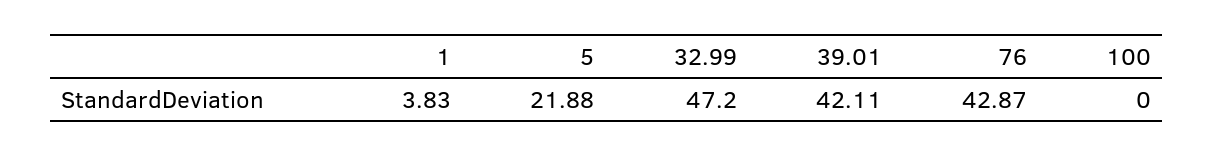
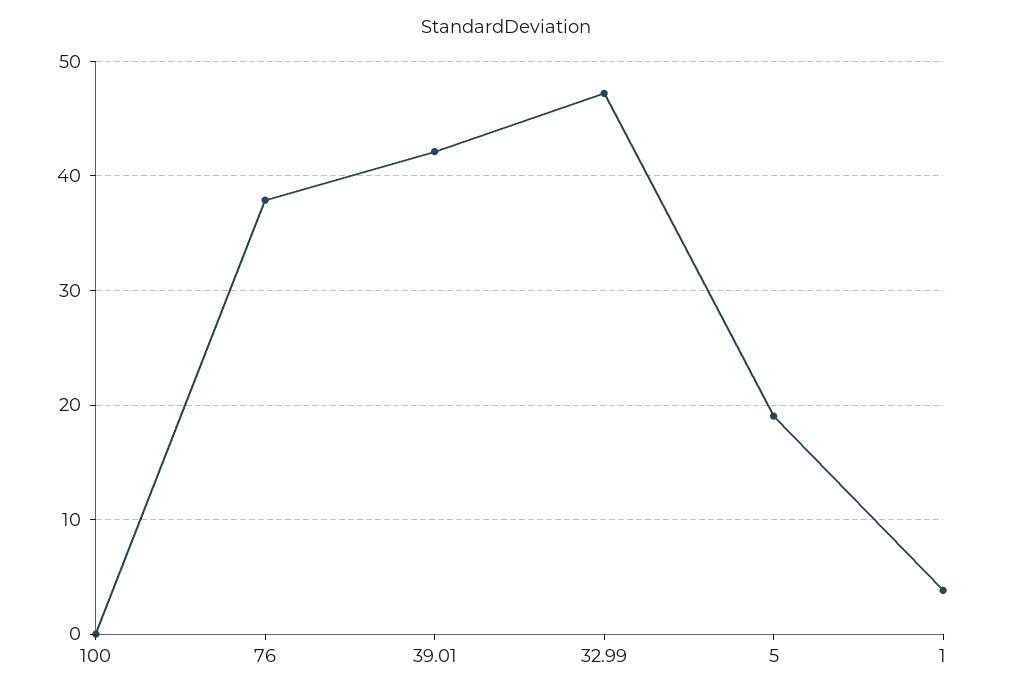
  {
    "1": 3.83,
-   "5": 21.88,
+   "5": 19,
    "32.99": 47.2,
    "39.01": 42.11,
-   "76": 42.87,
+   "76": 38,
    "100": 0
  }

